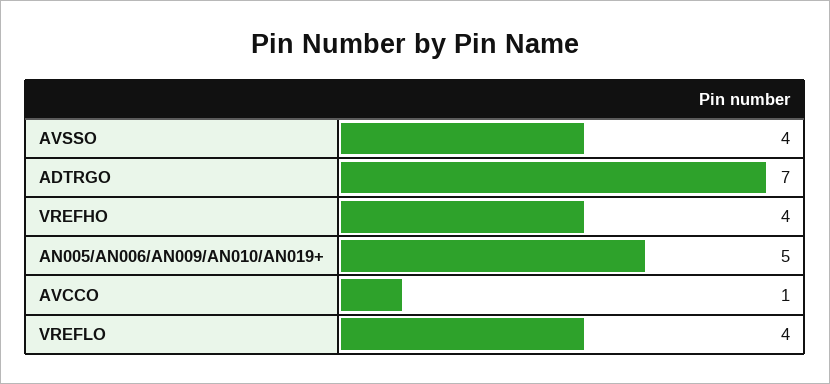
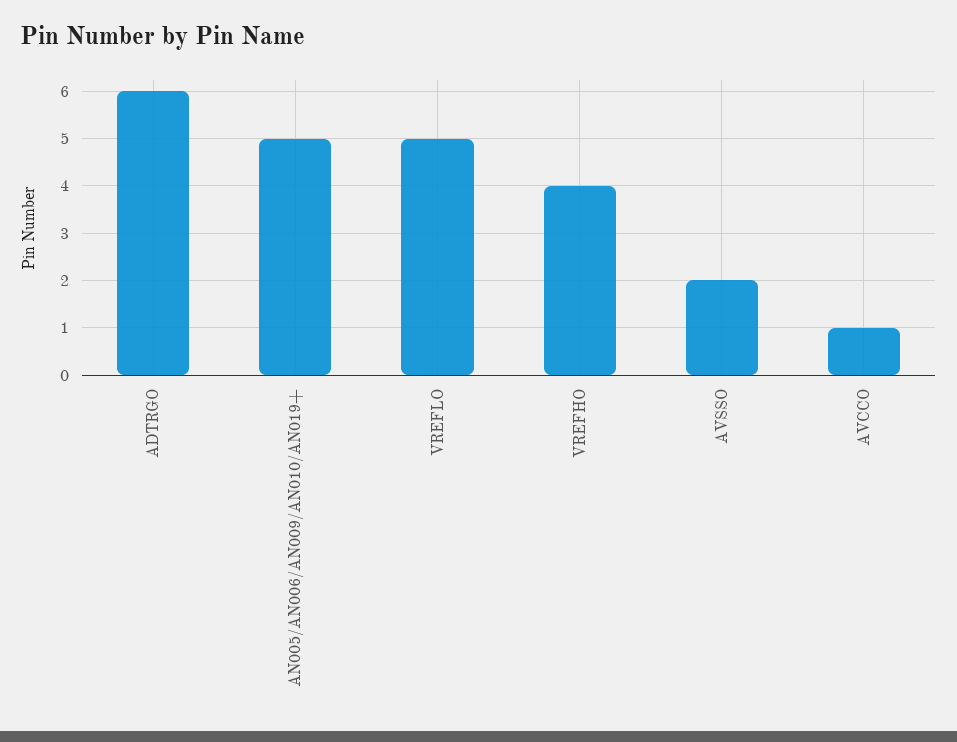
  {
-   "AVSSO": 4,
+   "AVSSO": 2,
-   "ADTRGO": 7,
+   "ADTRGO": 6,
    "VREFHO": 4,
    "AN005/AN006/AN009/AN010/AN019+": 5,
    "AVCCO": 1,
-   "VREFLO": 4
+   "VREFLO": 5
  }

